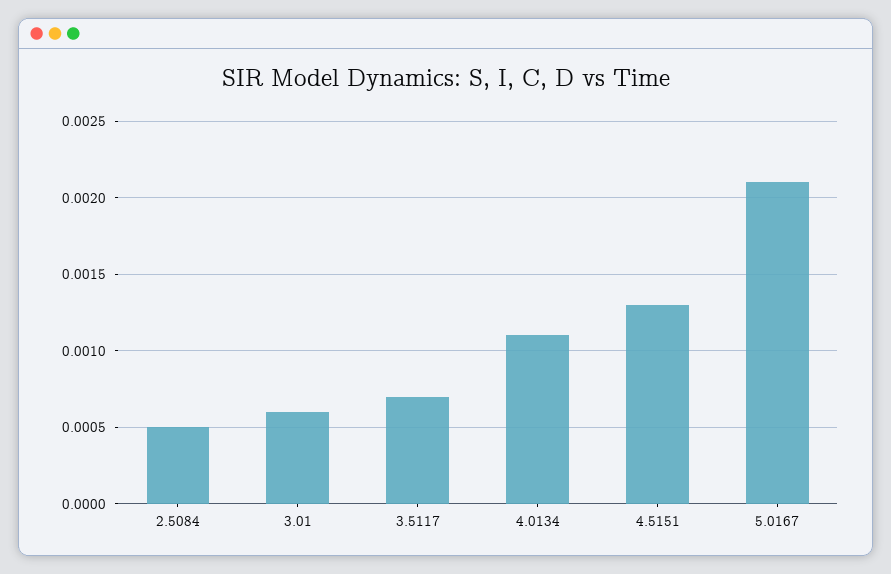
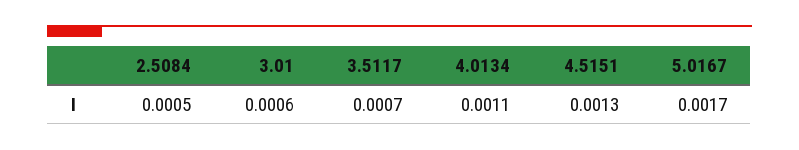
  {
    "2.5084": 0.0005,
    "3.01": 0.0006,
    "3.5117": 0.0007,
    "4.0134": 0.0011,
    "4.5151": 0.0013,
-   "5.0167": 0.0021
+   "5.0167": 0.0017
  }

